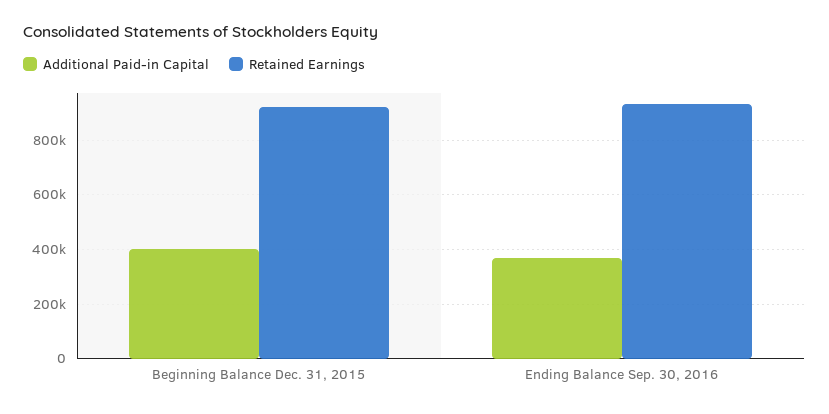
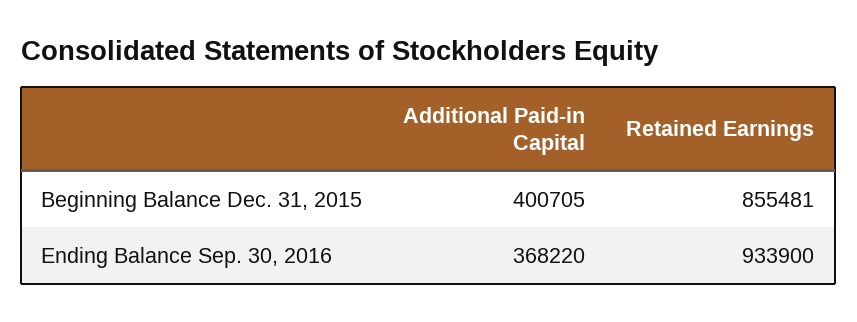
  {
    "Additional Paid-in Capital": {
      "Beginning Balance Dec. 31, 2015": 400705,
      "Ending Balance Sep. 30, 2016": 368220
    },
    "Retained Earnings": {
-     "Beginning Balance Dec. 31, 2015": 925000,
+     "Beginning Balance Dec. 31, 2015": 855481,
      "Ending Balance Sep. 30, 2016": 933900
    }
  }

